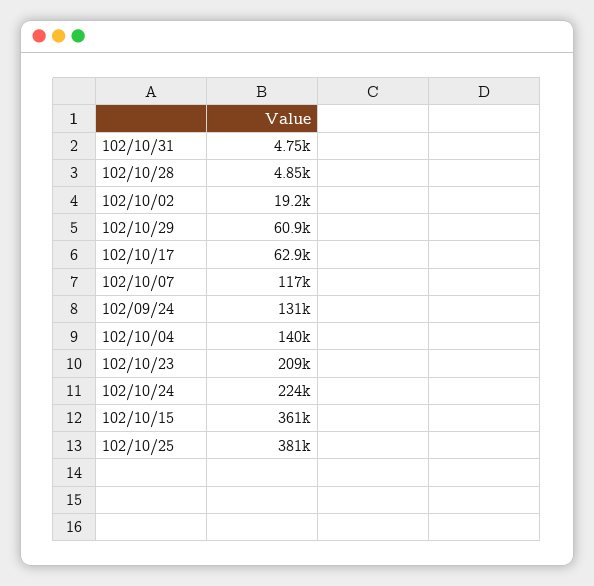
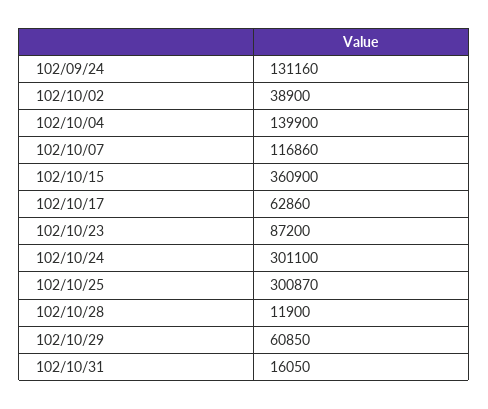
  {
-   "102/10/31": 4750,
+   "102/10/31": 16050,
-   "102/10/28": 4850,
+   "102/10/28": 11900,
-   "102/10/02": 19200,
+   "102/10/02": 38900,
    "102/10/29": 60850,
    "102/10/17": 62860,
    "102/10/07": 116860,
    "102/09/24": 131160,
    "102/10/04": 139900,
-   "102/10/23": 209000,
+   "102/10/23": 87200,
-   "102/10/24": 224000,
+   "102/10/24": 301100,
    "102/10/15": 360900,
-   "102/10/25": 381000
+   "102/10/25": 300870
  }

